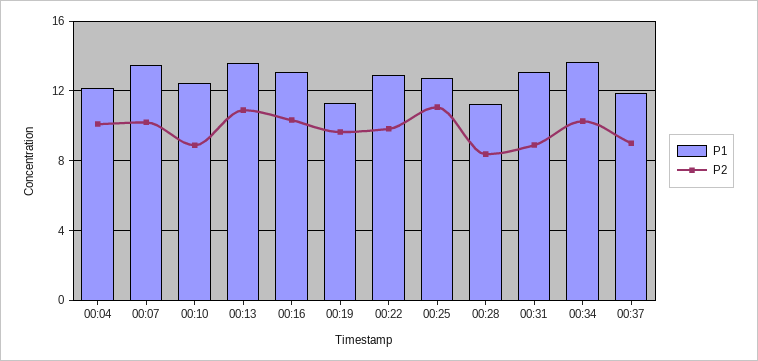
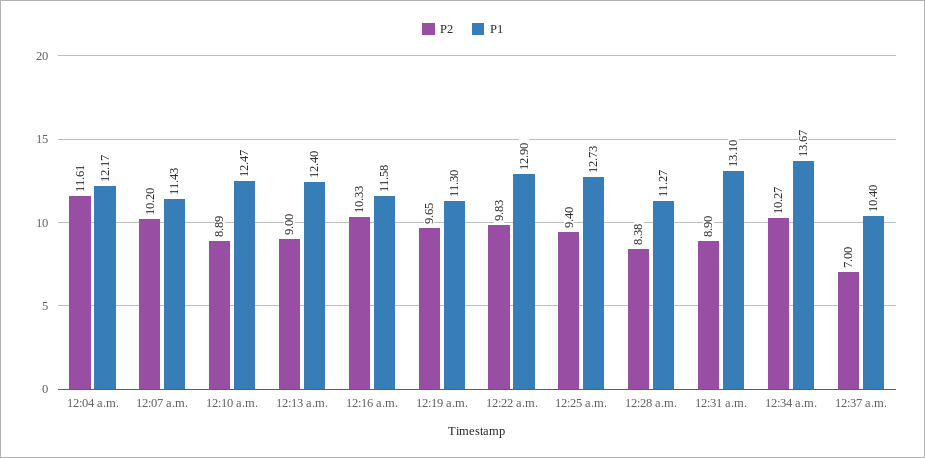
  {
    "P1": {
      "00:04": 12.17,
-     "00:07": 13.5,
+     "00:07": 11.43,
      "00:10": 12.47,
-     "00:13": 13.5,
+     "00:13": 12.4,
-     "00:16": 13,
+     "00:16": 11.58,
      "00:19": 11.3,
      "00:22": 12.9,
      "00:25": 12.73,
      "00:28": 11.27,
      "00:31": 13.1,
      "00:34": 13.67,
-     "00:37": 12
+     "00:37": 10.4
    },
    "P2": {
-     "00:04": 10,
+     "00:04": 11.61,
      "00:07": 10.2,
      "00:10": 8.89,
-     "00:13": 11,
+     "00:13": 9,
      "00:16": 10.33,
      "00:19": 9.65,
      "00:22": 9.83,
-     "00:25": 11,
+     "00:25": 9.4,
      "00:28": 8.38,
      "00:31": 8.9,
      "00:34": 10.27,
-     "00:37": 9
+     "00:37": 7
    }
  }

